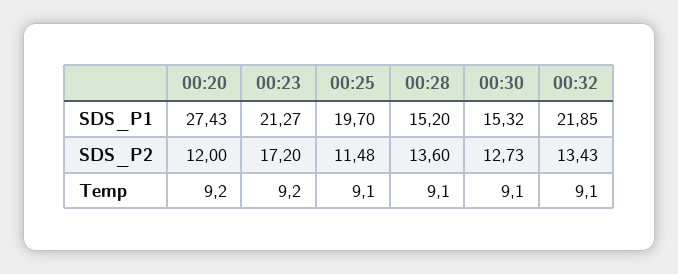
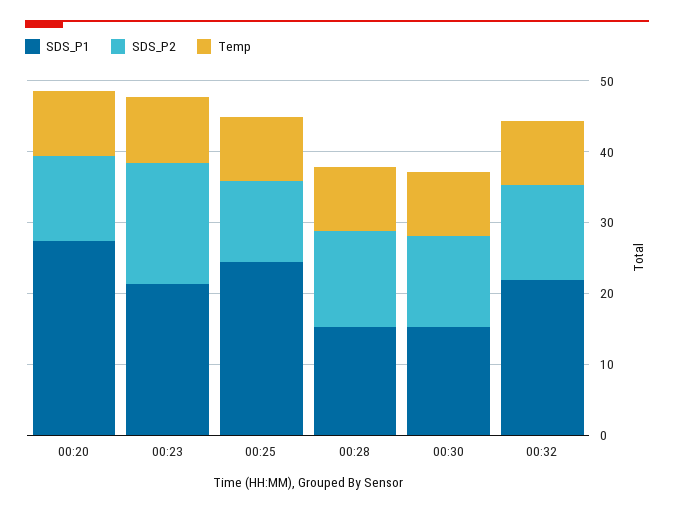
  {
    "SDS_P1": {
      "00:20": 27.43,
      "00:23": 21.27,
-     "00:25": 19.7,
+     "00:25": 24,
      "00:28": 15.2,
      "00:30": 15.32,
      "00:32": 21.85
    },
    "SDS_P2": {
      "00:20": 12,
      "00:23": 17.2,
      "00:25": 11.48,
      "00:28": 13.6,
      "00:30": 12.73,
      "00:32": 13.43
    },
    "Temp": {
      "00:20": 9.2,
      "00:23": 9.2,
      "00:25": 9.1,
      "00:28": 9.1,
      "00:30": 9.1,
      "00:32": 9.1
    }
  }

